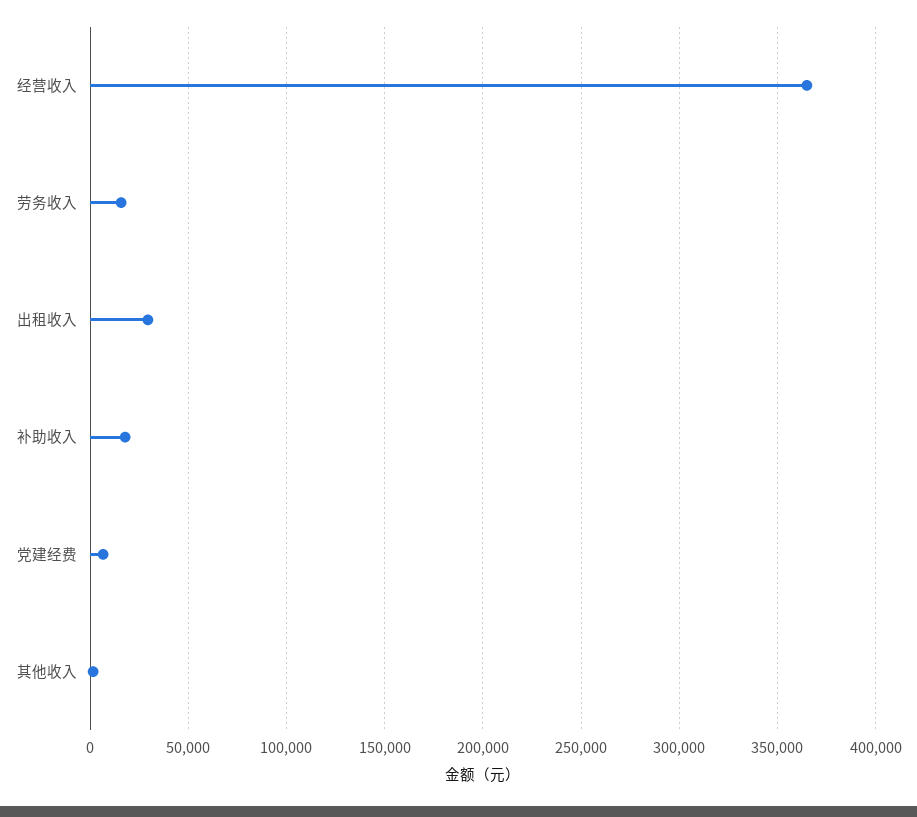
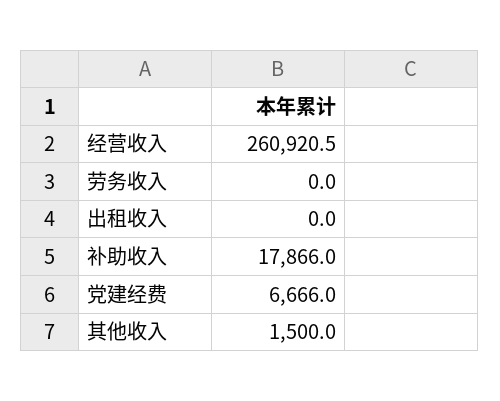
  {
-   "经营收入": 365000,
+   "经营收入": 260920.5,
-   "劳务收入": 15000,
+   "劳务收入": 0,
-   "出租收入": 30000,
+   "出租收入": 0,
    "补助收入": 17866,
    "党建经费": 6666,
    "其他收入": 1500
  }

